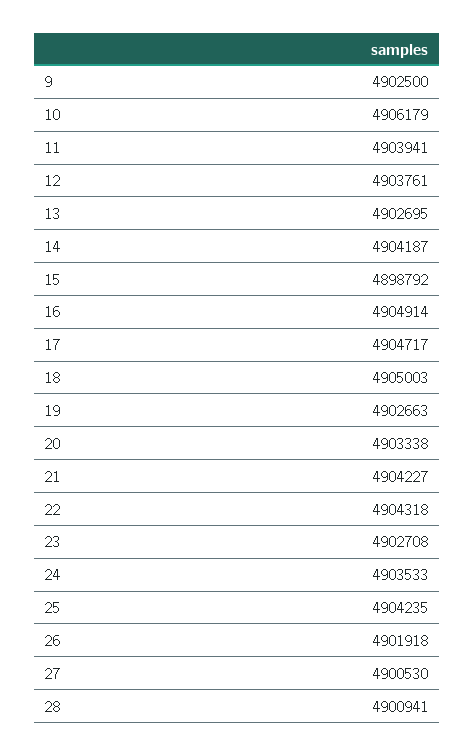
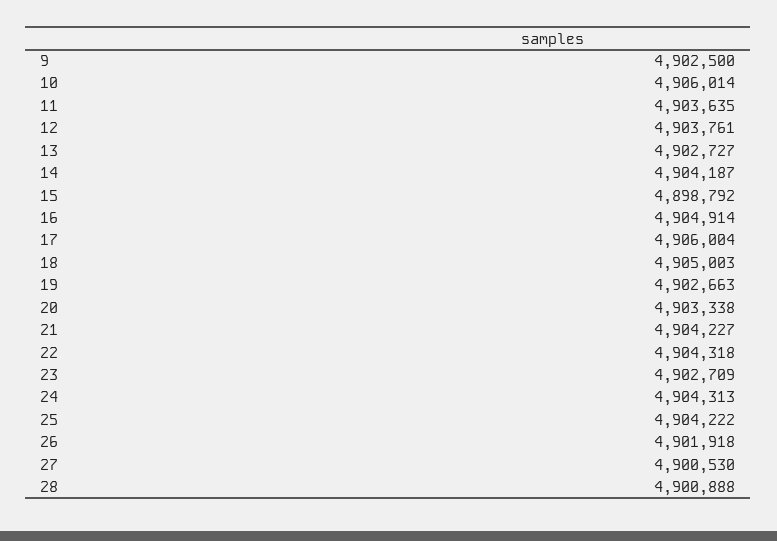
  {
    "9": 4902500,
-   "10": 4906179,
+   "10": 4906014,
-   "11": 4903941,
+   "11": 4903635,
    "12": 4903761,
-   "13": 4902695,
+   "13": 4902727,
    "14": 4904187,
    "15": 4898792,
    "16": 4904914,
-   "17": 4904717,
+   "17": 4906004,
    "18": 4905003,
    "19": 4902663,
    "20": 4903338,
    "21": 4904227,
    "22": 4904318,
-   "23": 4902708,
+   "23": 4902709,
-   "24": 4903533,
+   "24": 4904313,
-   "25": 4904235,
+   "25": 4904222,
    "26": 4901918,
    "27": 4900530,
-   "28": 4900941
+   "28": 4900888
  }

